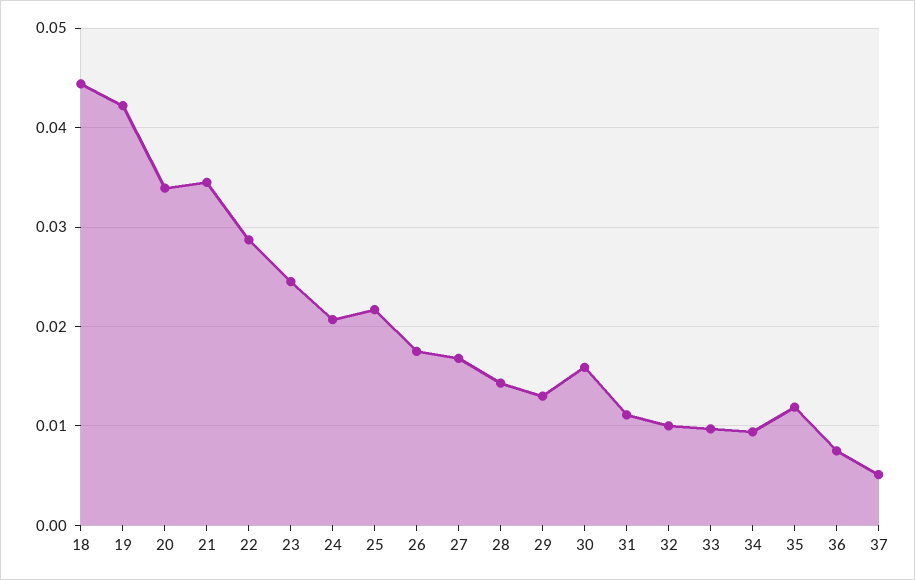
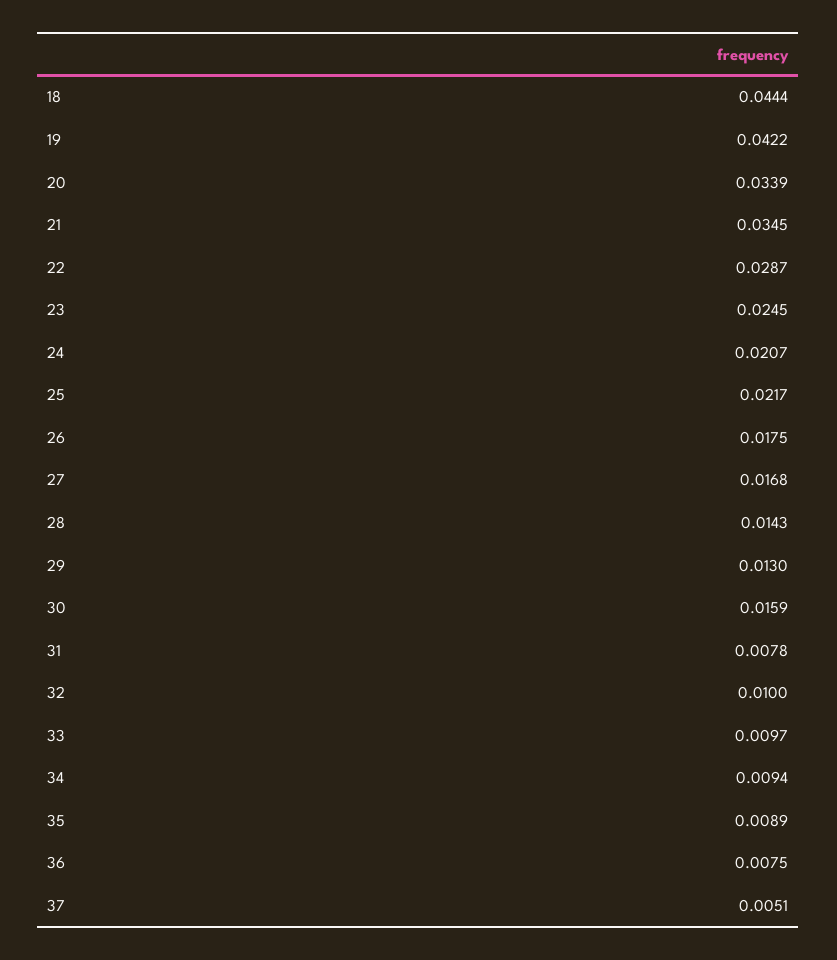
  {
    "18": 0.0444,
    "19": 0.0422,
    "20": 0.0339,
    "21": 0.0345,
    "22": 0.0287,
    "23": 0.0245,
    "24": 0.0207,
    "25": 0.0217,
    "26": 0.0175,
    "27": 0.0168,
    "28": 0.0143,
    "29": 0.013,
    "30": 0.0159,
-   "31": 0.011,
+   "31": 0.0078,
    "32": 0.01,
    "33": 0.0097,
    "34": 0.0094,
-   "35": 0.012,
+   "35": 0.0089,
    "36": 0.0075,
    "37": 0.0051
  }

